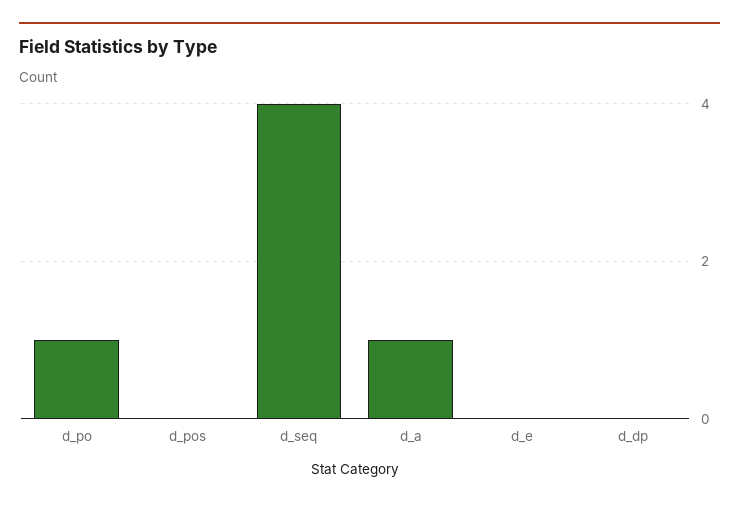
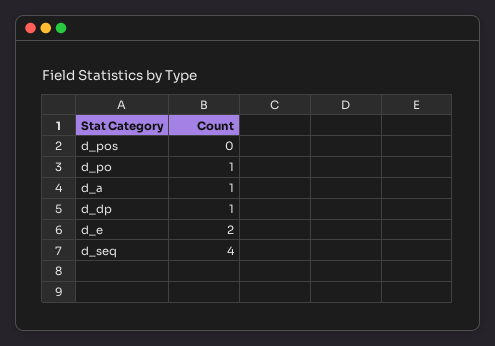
  {
    "d_po": 1,
    "d_pos": 0,
    "d_seq": 4,
    "d_a": 1,
-   "d_e": 0,
+   "d_e": 2,
-   "d_dp": 0
+   "d_dp": 1
  }

